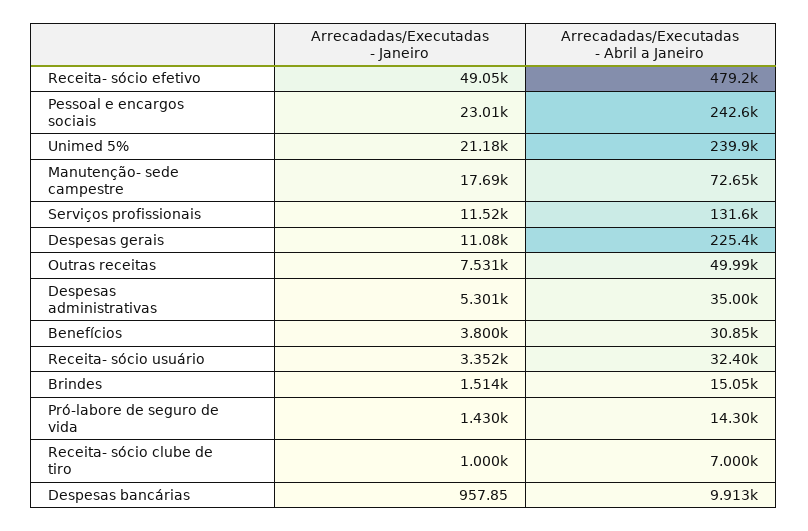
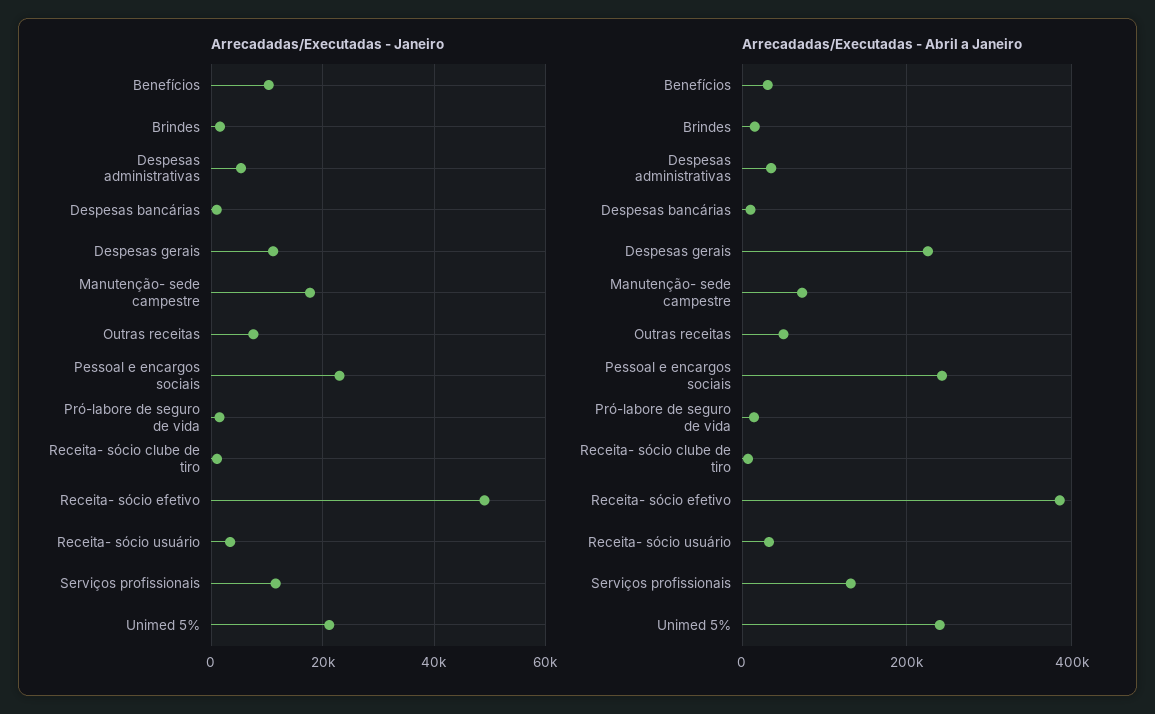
  {
    "Arrecadadas/Executadas - Janeiro": {
      "Receita- sócio efetivo": 49050,
      "Pessoal e encargos sociais": 23010,
      "Unimed 5%": 21180,
      "Manutenção- sede campestre": 17690,
      "Serviços profissionais": 11520,
      "Despesas gerais": 11080,
      "Outras receitas": 7531,
      "Despesas administrativas": 5301,
-     "Benefícios": 3800,
+     "Benefícios": 10000,
      "Receita- sócio usuário": 3352,
      "Brindes": 1514,
      "Pró-labore de seguro de vida": 1430,
      "Receita- sócio clube de tiro": 1000,
      "Despesas bancárias": 957.85
    },
    "Arrecadadas/Executadas - Abril a Janeiro": {
-     "Receita- sócio efetivo": 479200,
+     "Receita- sócio efetivo": 380000,
      "Pessoal e encargos sociais": 242600,
      "Unimed 5%": 239900,
      "Manutenção- sede campestre": 72650,
      "Serviços profissionais": 131600,
      "Despesas gerais": 225400,
      "Outras receitas": 49990,
      "Despesas administrativas": 35000,
      "Benefícios": 30850,
      "Receita- sócio usuário": 32400,
      "Brindes": 15050,
      "Pró-labore de seguro de vida": 14300,
      "Receita- sócio clube de tiro": 7000,
      "Despesas bancárias": 9913
    }
  }

